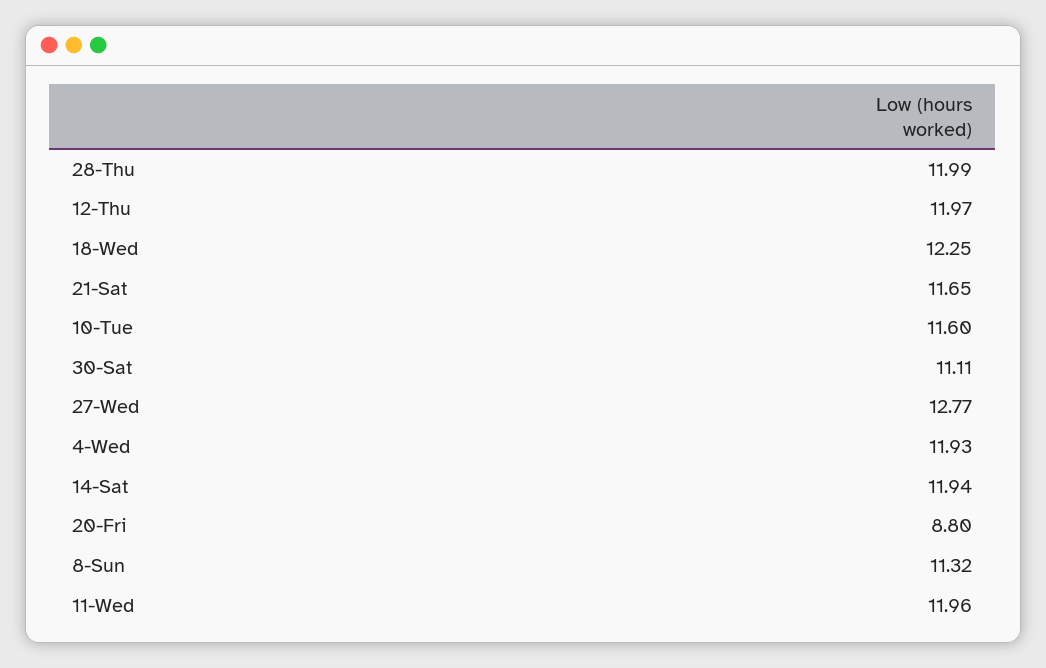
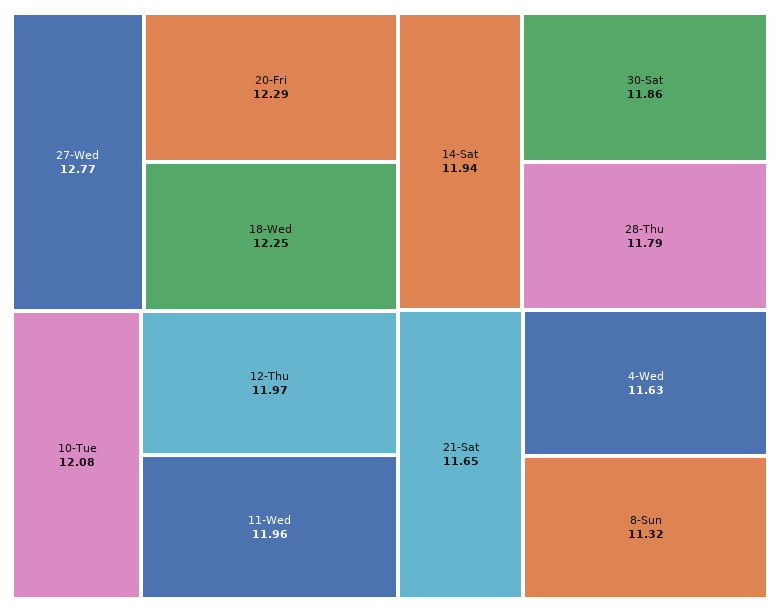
  {
-   "28-Thu": 11.99,
+   "28-Thu": 11.79,
    "12-Thu": 11.97,
    "18-Wed": 12.25,
    "21-Sat": 11.65,
-   "10-Tue": 11.6,
+   "10-Tue": 12.08,
-   "30-Sat": 11.11,
+   "30-Sat": 11.86,
    "27-Wed": 12.77,
-   "4-Wed": 11.93,
+   "4-Wed": 11.63,
    "14-Sat": 11.94,
-   "20-Fri": 8.8,
+   "20-Fri": 12.29,
    "8-Sun": 11.32,
    "11-Wed": 11.96
  }

